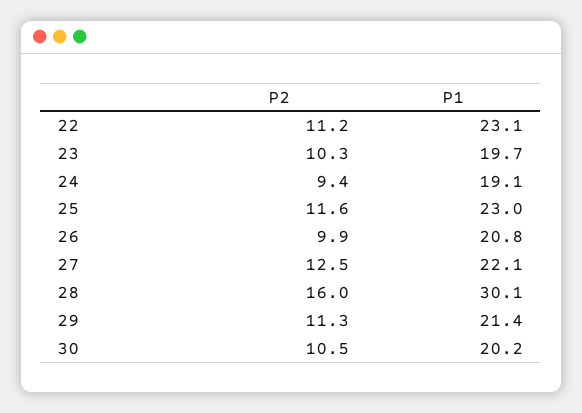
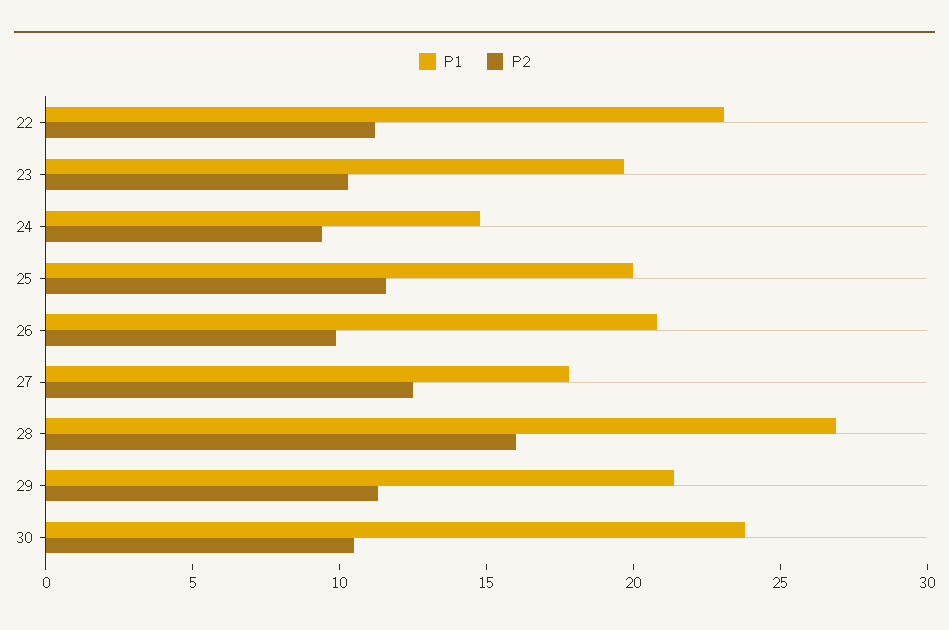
  {
    "P2": {
      "22": 11.2,
      "23": 10.3,
      "24": 9.4,
      "25": 11.6,
      "26": 9.9,
      "27": 12.5,
      "28": 16,
      "29": 11.3,
      "30": 10.5
    },
    "P1": {
      "22": 23.1,
      "23": 19.7,
-     "24": 19.1,
+     "24": 15,
-     "25": 23,
+     "25": 20,
      "26": 20.8,
-     "27": 22.1,
+     "27": 18,
-     "28": 30.1,
+     "28": 27,
      "29": 21.4,
-     "30": 20.2
+     "30": 24
    }
  }

